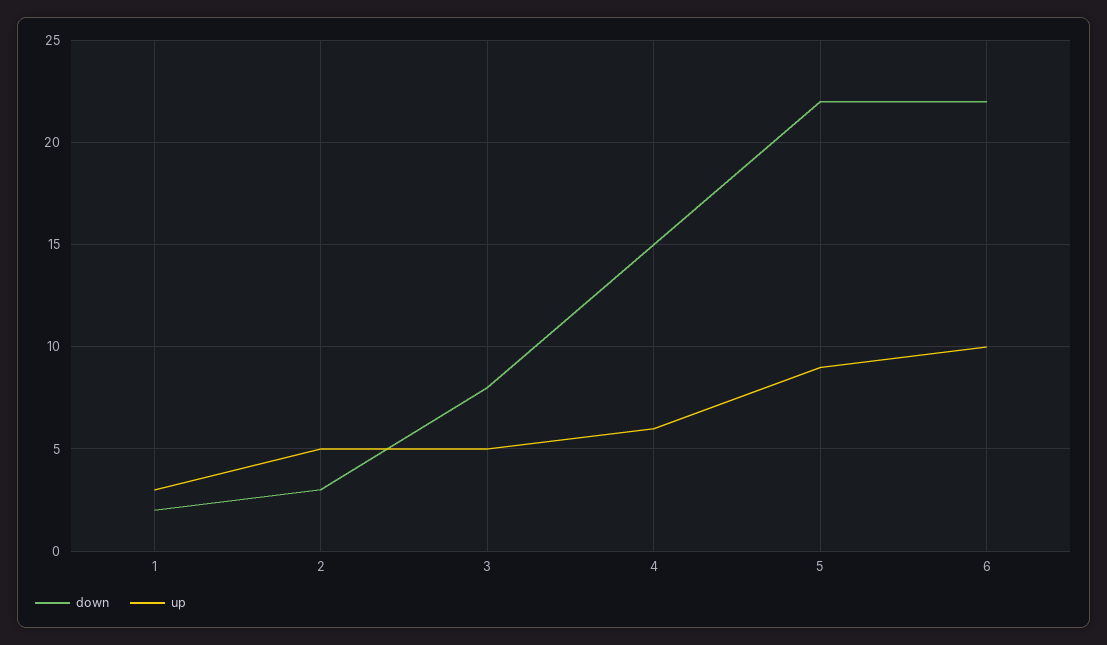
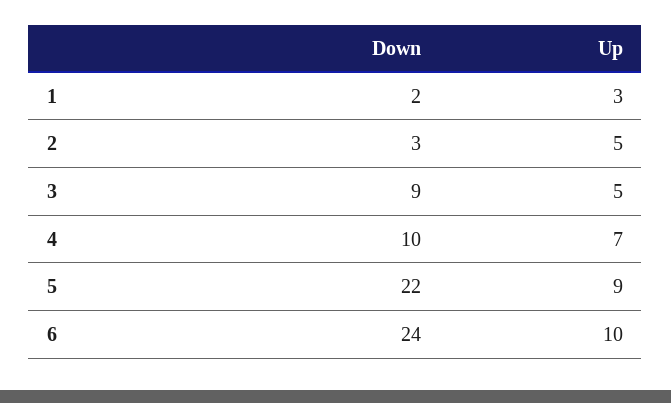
  {
    "down": {
      "1": 2,
      "2": 3,
-     "3": 8,
+     "3": 9,
-     "4": 15,
+     "4": 10,
      "5": 22,
-     "6": 22
+     "6": 24
    },
    "up": {
      "1": 3,
      "2": 5,
      "3": 5,
-     "4": 6,
+     "4": 7,
      "5": 9,
      "6": 10
    }
  }

